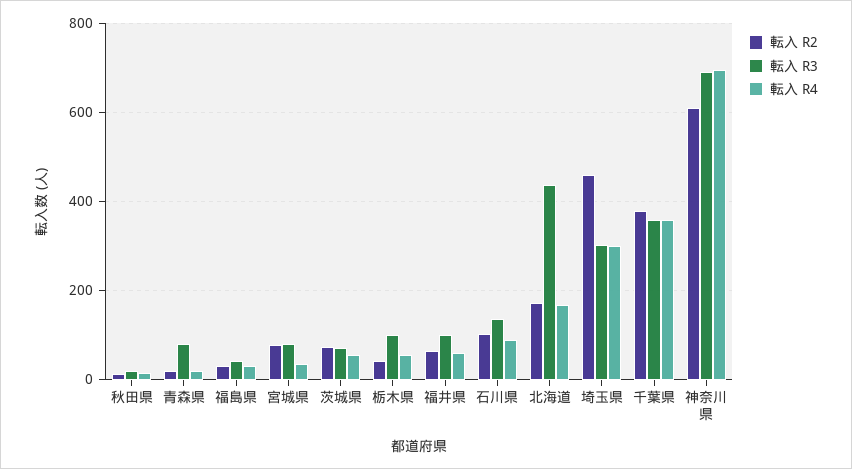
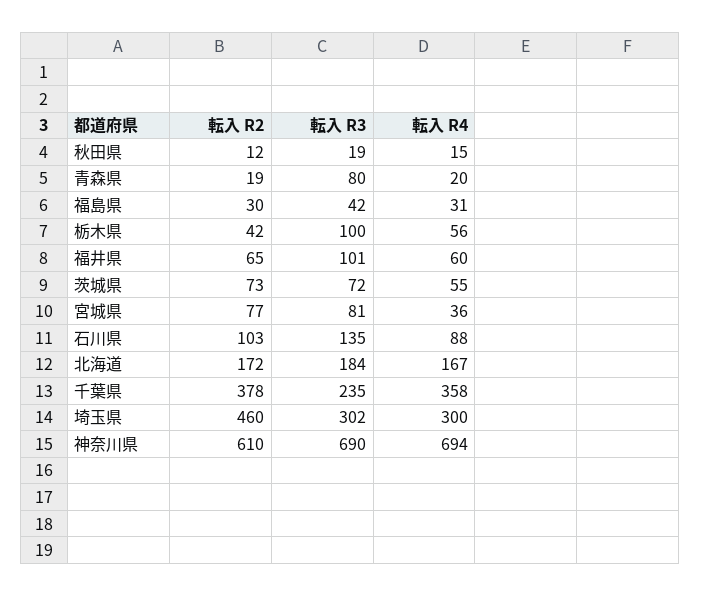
  {
    "転入 R2": {
      "秋田県": 12,
      "青森県": 19,
      "福島県": 30,
      "宮城県": 77,
      "茨城県": 73,
      "栃木県": 42,
      "福井県": 65,
      "石川県": 103,
      "北海道": 172,
      "埼玉県": 460,
      "千葉県": 378,
      "神奈川県": 610
    },
    "転入 R3": {
      "秋田県": 19,
      "青森県": 80,
      "福島県": 42,
      "宮城県": 81,
      "茨城県": 72,
      "栃木県": 100,
      "福井県": 101,
      "石川県": 135,
-     "北海道": 440,
+     "北海道": 184,
      "埼玉県": 302,
-     "千葉県": 360,
+     "千葉県": 235,
      "神奈川県": 690
    },
    "転入 R4": {
      "秋田県": 15,
      "青森県": 20,
      "福島県": 31,
      "宮城県": 36,
      "茨城県": 55,
      "栃木県": 56,
      "福井県": 60,
      "石川県": 88,
      "北海道": 167,
      "埼玉県": 300,
      "千葉県": 358,
      "神奈川県": 694
    }
  }

